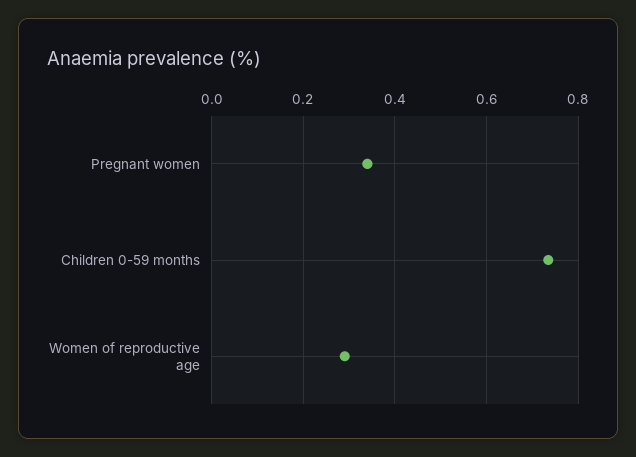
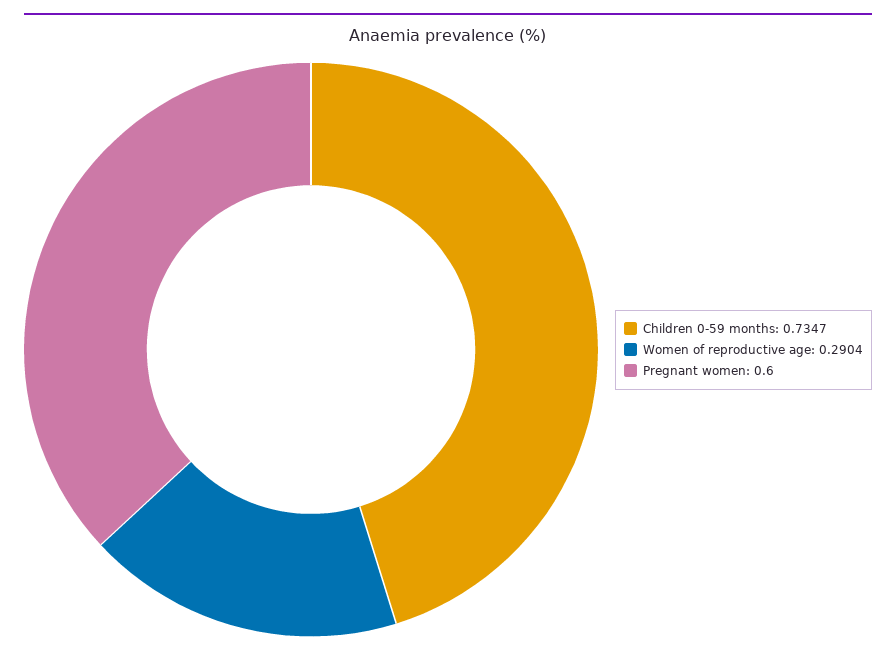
  {
-   "Pregnant women": 0.34,
+   "Pregnant women": 0.6,
    "Children 0-59 months": 0.7347,
    "Women of reproductive age": 0.2904
  }

